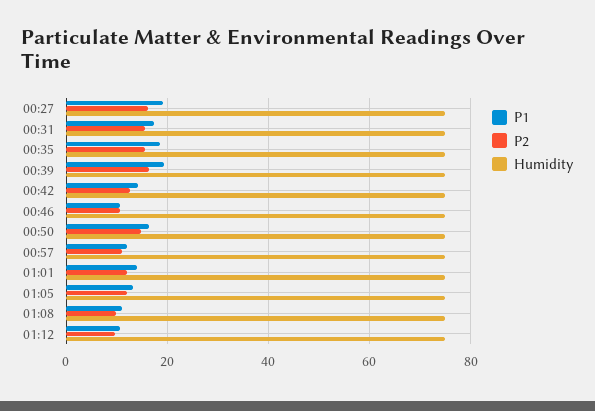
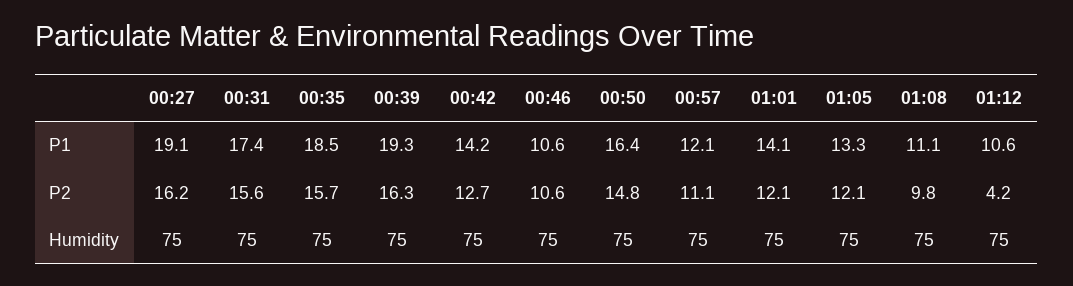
  {
    "P1": {
      "00:27": 19.1,
      "00:31": 17.4,
      "00:35": 18.5,
      "00:39": 19.3,
      "00:42": 14.2,
      "00:46": 10.6,
      "00:50": 16.4,
      "00:57": 12.1,
      "01:01": 14.1,
      "01:05": 13.3,
      "01:08": 11.1,
      "01:12": 10.6
    },
    "P2": {
      "00:27": 16.2,
      "00:31": 15.6,
      "00:35": 15.7,
      "00:39": 16.3,
      "00:42": 12.7,
      "00:46": 10.6,
      "00:50": 14.8,
      "00:57": 11.1,
      "01:01": 12.1,
      "01:05": 12.1,
      "01:08": 9.8,
-     "01:12": 10
+     "01:12": 4.2
    },
    "Humidity": {
      "00:27": 75,
      "00:31": 75,
      "00:35": 75,
      "00:39": 75,
      "00:42": 75,
      "00:46": 75,
      "00:50": 75,
      "00:57": 75,
      "01:01": 75,
      "01:05": 75,
      "01:08": 75,
      "01:12": 75
    }
  }

